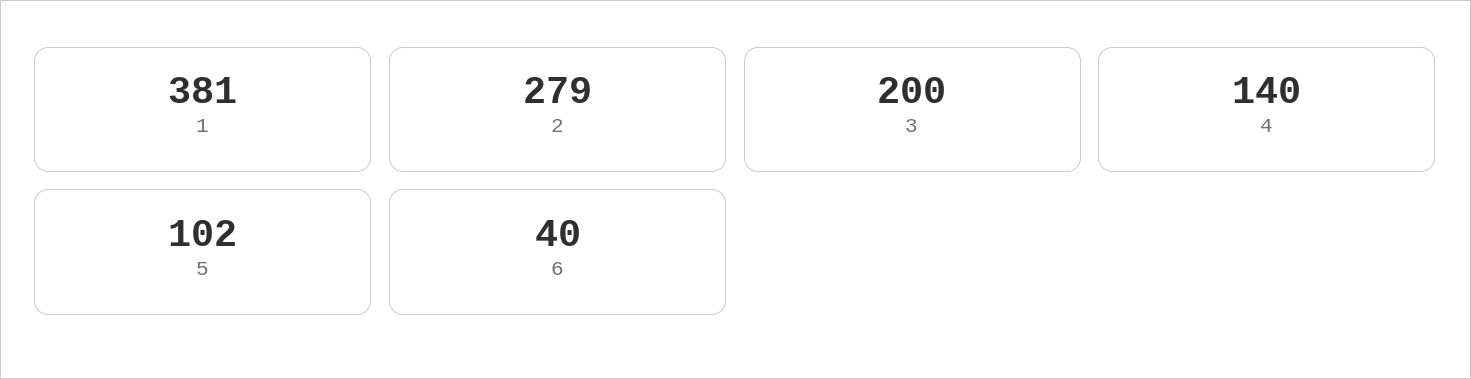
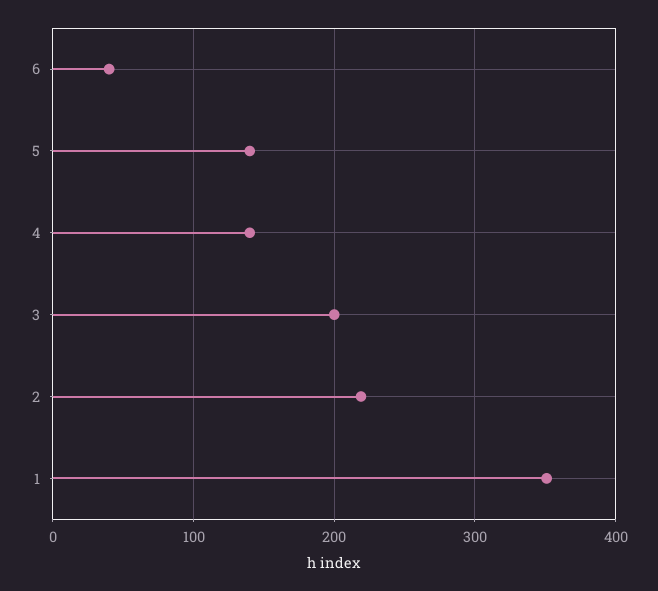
  {
-   "1": 381,
+   "1": 350,
-   "2": 279,
+   "2": 220,
    "3": 200,
    "4": 140,
-   "5": 102,
+   "5": 140,
    "6": 40
  }

